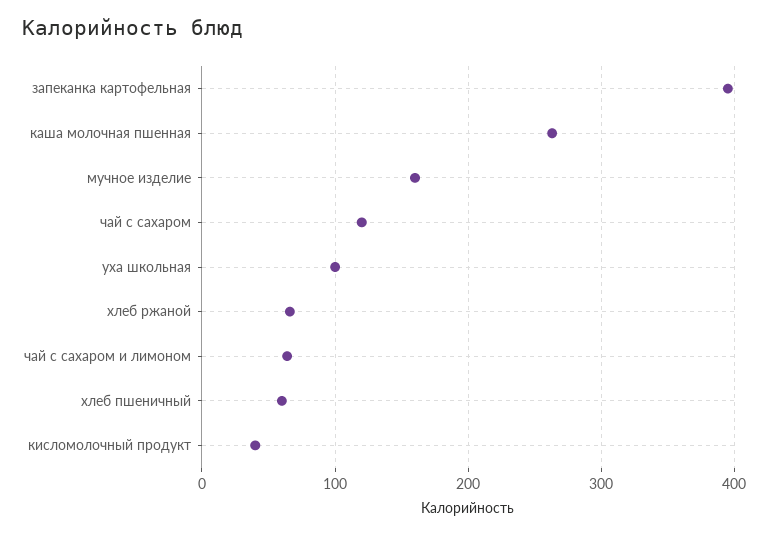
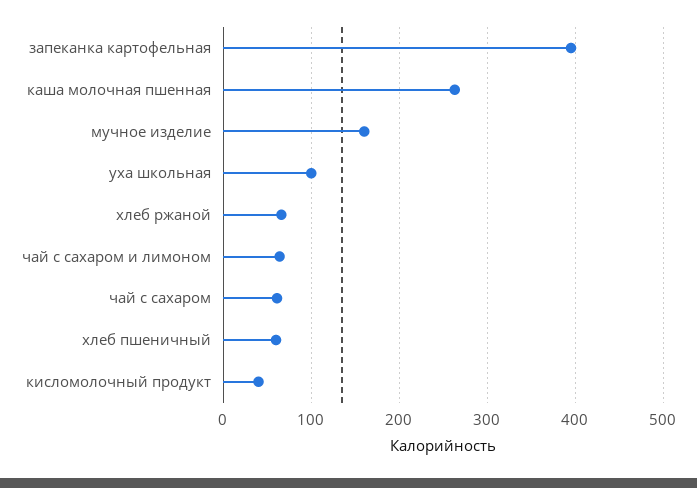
  {
    "запеканка картофельная": 400,
    "каша молочная пшенная": 260,
    "мучное изделие": 160,
-   "чай с сахаром": 120,
+   "чай с сахаром": 60,
    "уха школьная": 100,
    "хлеб ржаной": 70,
    "чай с сахаром и лимоном": 60,
    "хлеб пшеничный": 60,
    "кисломолочный продукт": 40
  }

